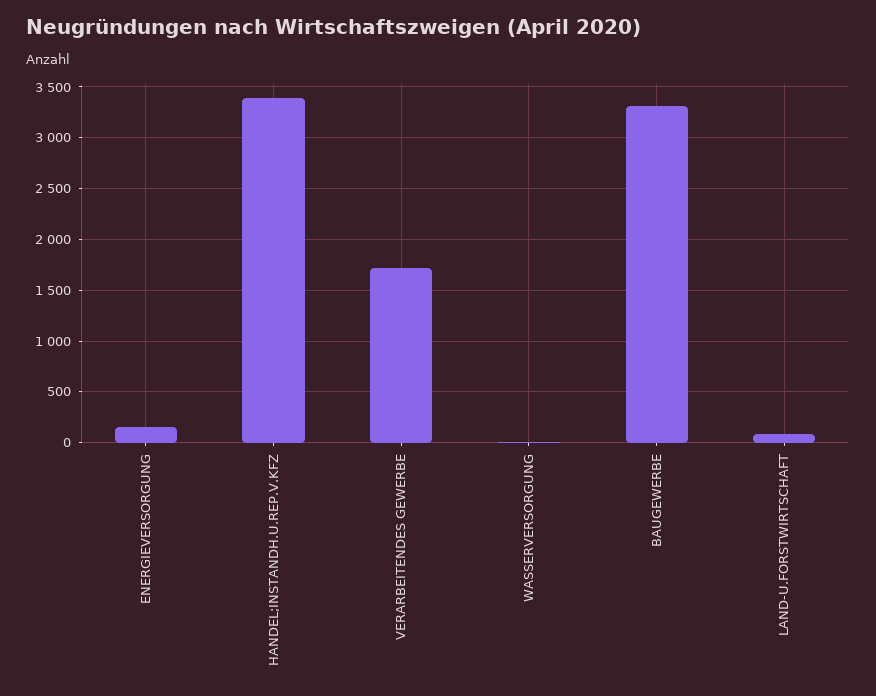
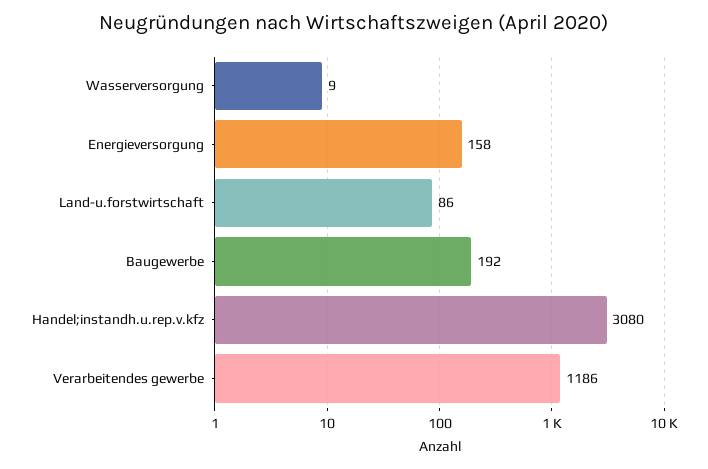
  {
    "ENERGIEVERSORGUNG": 158,
-   "HANDEL;INSTANDH.U.REP.V.KFZ": 3400,
+   "HANDEL;INSTANDH.U.REP.V.KFZ": 3080,
-   "VERARBEITENDES GEWERBE": 1700,
+   "VERARBEITENDES GEWERBE": 1186,
    "WASSERVERSORGUNG": 9,
-   "BAUGEWERBE": 3300,
+   "BAUGEWERBE": 192,
    "LAND-U.FORSTWIRTSCHAFT": 86
  }

